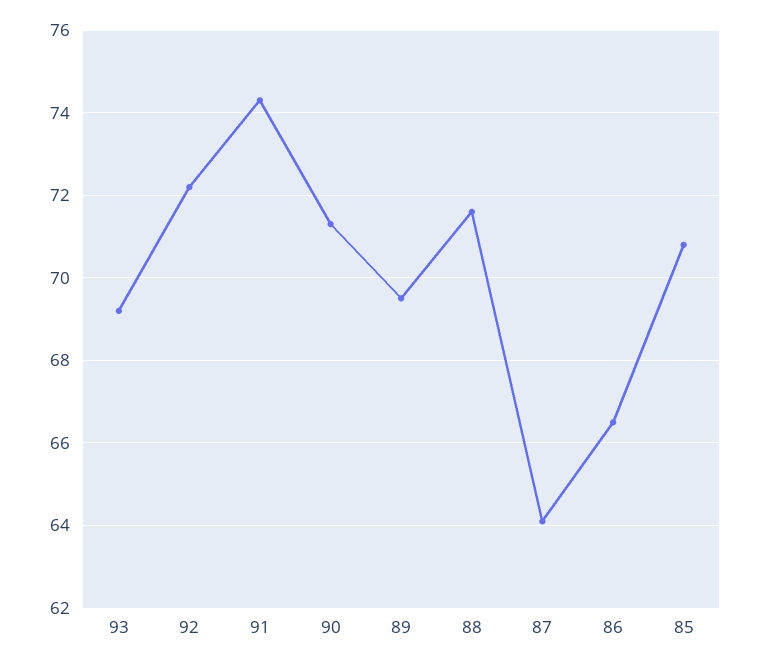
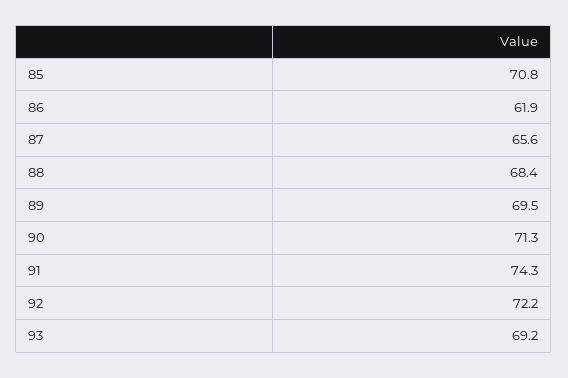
  {
    "93": 69.2,
    "92": 72.2,
    "91": 74.3,
    "90": 71.3,
    "89": 69.5,
-   "88": 71.5,
+   "88": 68.4,
-   "87": 64,
+   "87": 65.6,
-   "86": 66.5,
+   "86": 61.9,
    "85": 70.8
  }

